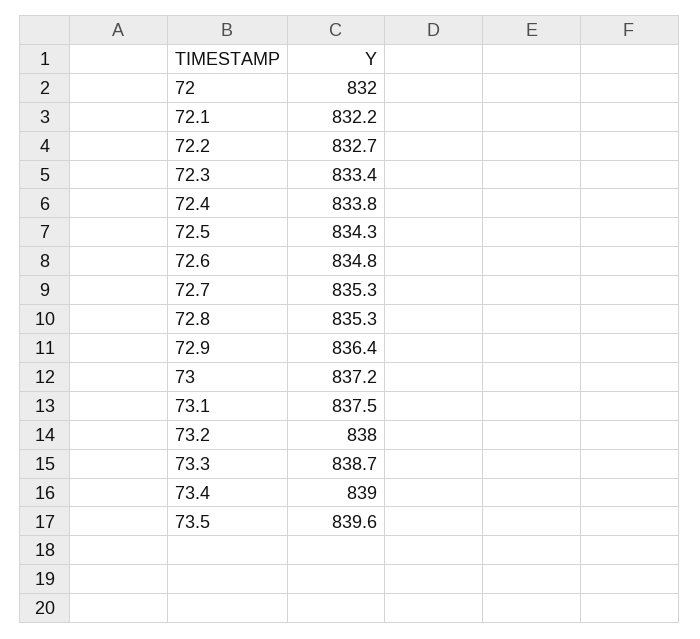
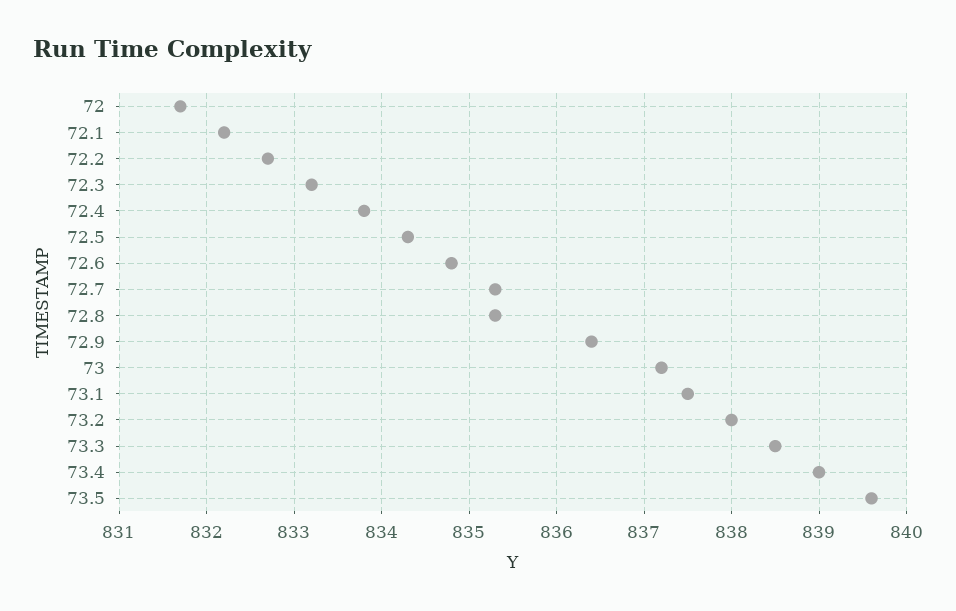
  {
-   "72": 832,
+   "72": 831.7,
    "72.1": 832.2,
    "72.2": 832.7,
-   "72.3": 833.4,
+   "72.3": 833.2,
    "72.4": 833.8,
    "72.5": 834.3,
    "72.6": 834.8,
    "72.7": 835.3,
    "72.8": 835.3,
    "72.9": 836.4,
    "73": 837.2,
    "73.1": 837.5,
    "73.2": 838,
-   "73.3": 838.7,
+   "73.3": 838.5,
    "73.4": 839,
    "73.5": 839.6
  }

